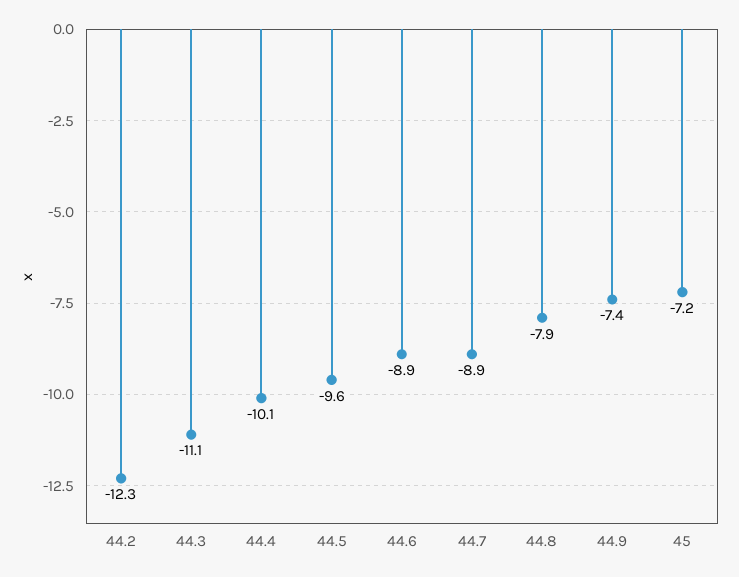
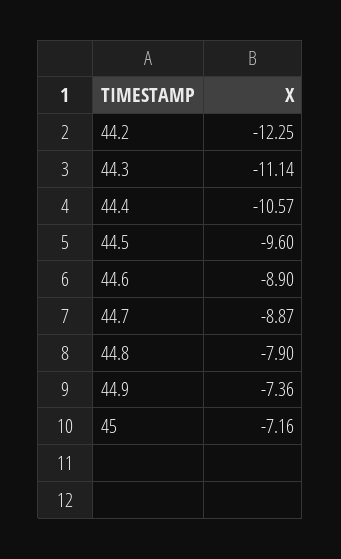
  {
    "44.2": -12.25,
    "44.3": -11.14,
-   "44.4": -10.1,
+   "44.4": -10.57,
    "44.5": -9.6,
    "44.6": -8.9,
    "44.7": -8.87,
    "44.8": -7.9,
    "44.9": -7.36,
    "45": -7.16
  }

